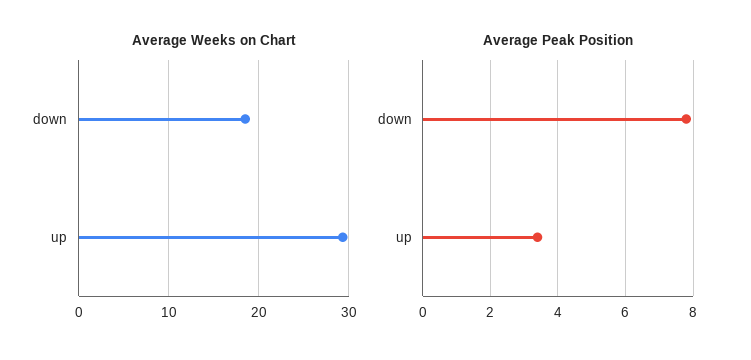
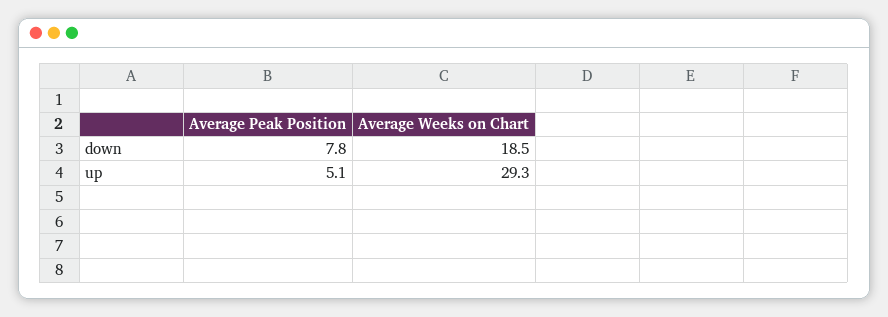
  {
    "Average Weeks on Chart": {
      "down": 18.5,
      "up": 29.3
    },
    "Average Peak Position": {
      "down": 7.8,
-     "up": 3.5
+     "up": 5.1
    }
  }

